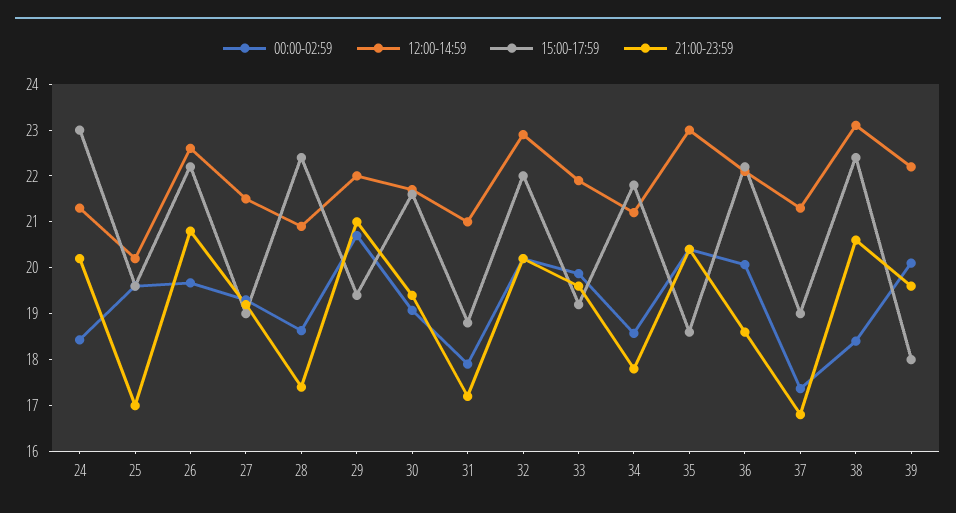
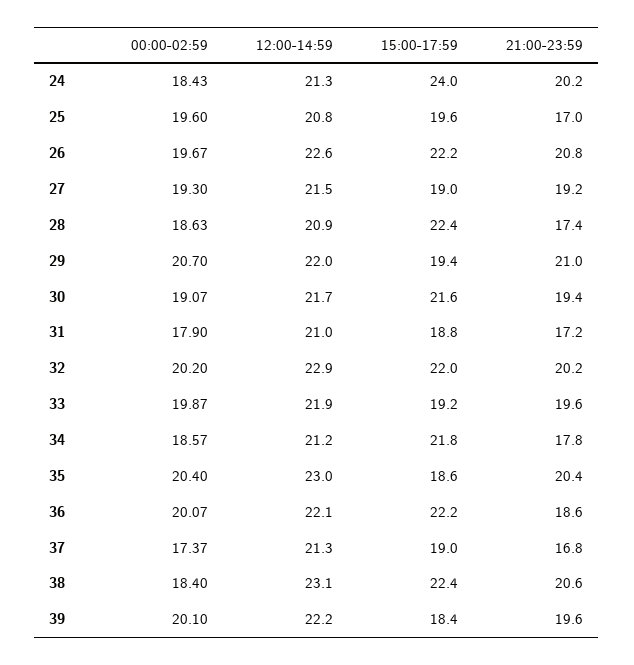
  {
    "00:00-02:59": {
      "24": 18.43,
      "25": 19.6,
      "26": 19.67,
      "27": 19.3,
      "28": 18.63,
      "29": 20.7,
      "30": 19.07,
      "31": 17.9,
      "32": 20.2,
      "33": 19.87,
      "34": 18.57,
      "35": 20.4,
      "36": 20.07,
      "37": 17.37,
      "38": 18.4,
      "39": 20.1
    },
    "12:00-14:59": {
      "24": 21.3,
-     "25": 20.2,
+     "25": 20.8,
      "26": 22.6,
      "27": 21.5,
      "28": 20.9,
      "29": 22,
      "30": 21.7,
      "31": 21,
      "32": 22.9,
      "33": 21.9,
      "34": 21.2,
      "35": 23,
      "36": 22.1,
      "37": 21.3,
      "38": 23.1,
      "39": 22.2
    },
    "15:00-17:59": {
-     "24": 23,
+     "24": 24,
      "25": 19.6,
      "26": 22.2,
      "27": 19,
      "28": 22.4,
      "29": 19.4,
      "30": 21.6,
      "31": 18.8,
      "32": 22,
      "33": 19.2,
      "34": 21.8,
      "35": 18.6,
      "36": 22.2,
      "37": 19,
      "38": 22.4,
-     "39": 18
+     "39": 18.4
    },
    "21:00-23:59": {
      "24": 20.2,
      "25": 17,
      "26": 20.8,
      "27": 19.2,
      "28": 17.4,
      "29": 21,
      "30": 19.4,
      "31": 17.2,
      "32": 20.2,
      "33": 19.6,
      "34": 17.8,
      "35": 20.4,
      "36": 18.6,
      "37": 16.8,
      "38": 20.6,
      "39": 19.6
    }
  }

